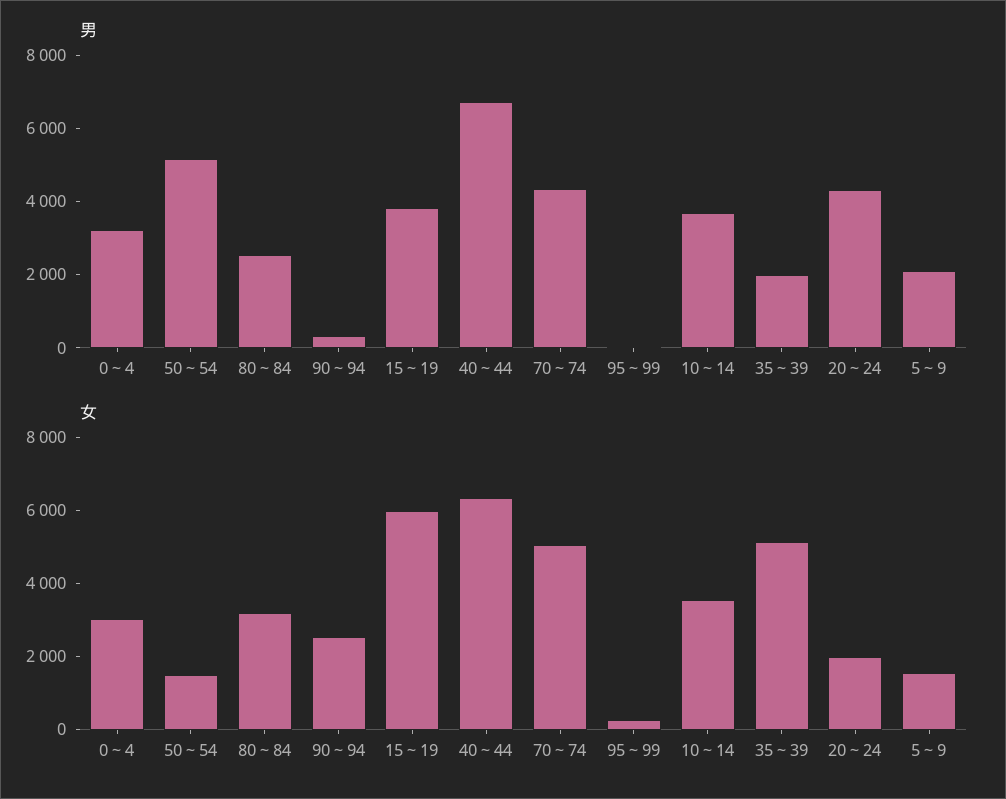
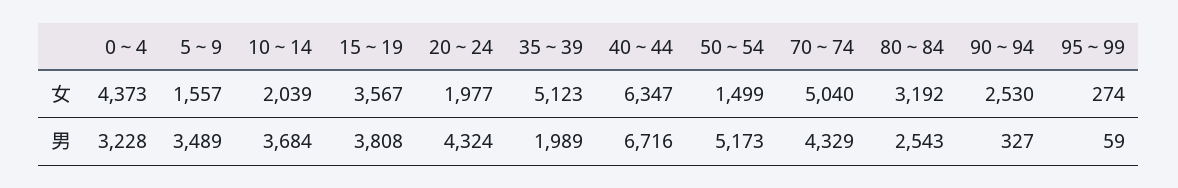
  {
    "男": {
      "0～4": 3228,
      "50～54": 5173,
      "80～84": 2543,
      "90～94": 327,
      "15～19": 3808,
      "40～44": 6716,
      "70～74": 4329,
      "95～99": 59,
      "10～14": 3684,
      "35～39": 1989,
      "20～24": 4324,
-     "5～9": 2000
+     "5～9": 3489
    },
    "女": {
-     "0～4": 3000,
+     "0～4": 4373,
      "50～54": 1499,
      "80～84": 3192,
      "90～94": 2530,
-     "15～19": 6000,
+     "15～19": 3567,
      "40～44": 6347,
      "70～74": 5040,
      "95～99": 274,
-     "10～14": 3500,
+     "10～14": 2039,
      "35～39": 5123,
      "20～24": 1977,
      "5～9": 1557
    }
  }

